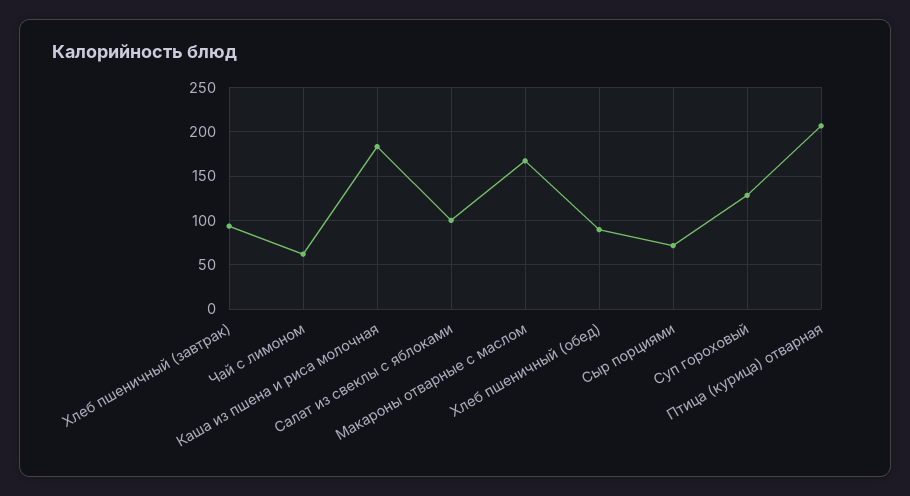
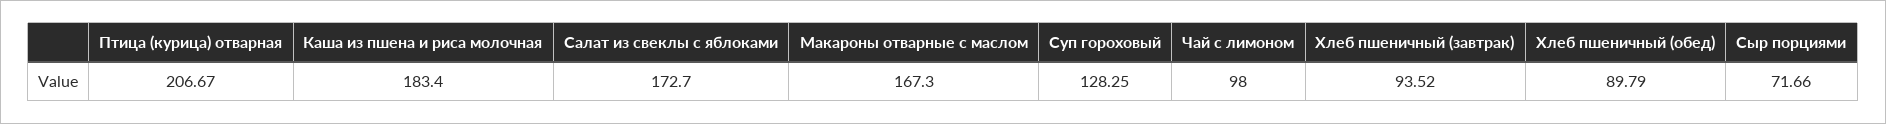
  {
    "Хлеб пшеничный (завтрак)": 93.52,
-   "Чай с лимоном": 60,
+   "Чай с лимоном": 98,
    "Каша из пшена и риса молочная": 183.4,
-   "Салат из свеклы с яблоками": 100,
+   "Салат из свеклы с яблоками": 172.7,
    "Макароны отварные с маслом": 167.3,
    "Хлеб пшеничный (обед)": 89.79,
    "Сыр порциями": 71.66,
    "Суп гороховый": 128.25,
    "Птица (курица) отварная": 206.67
  }

